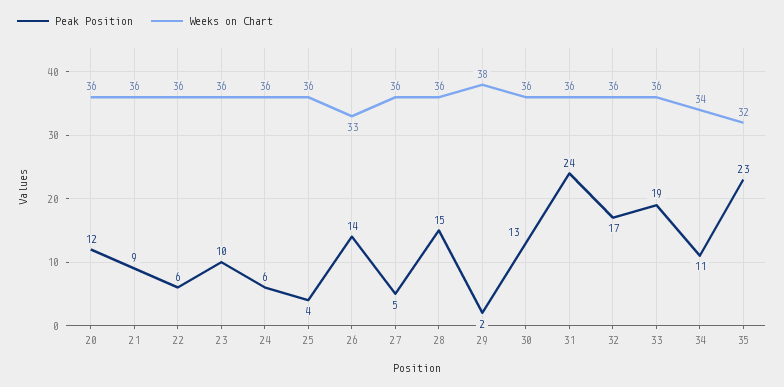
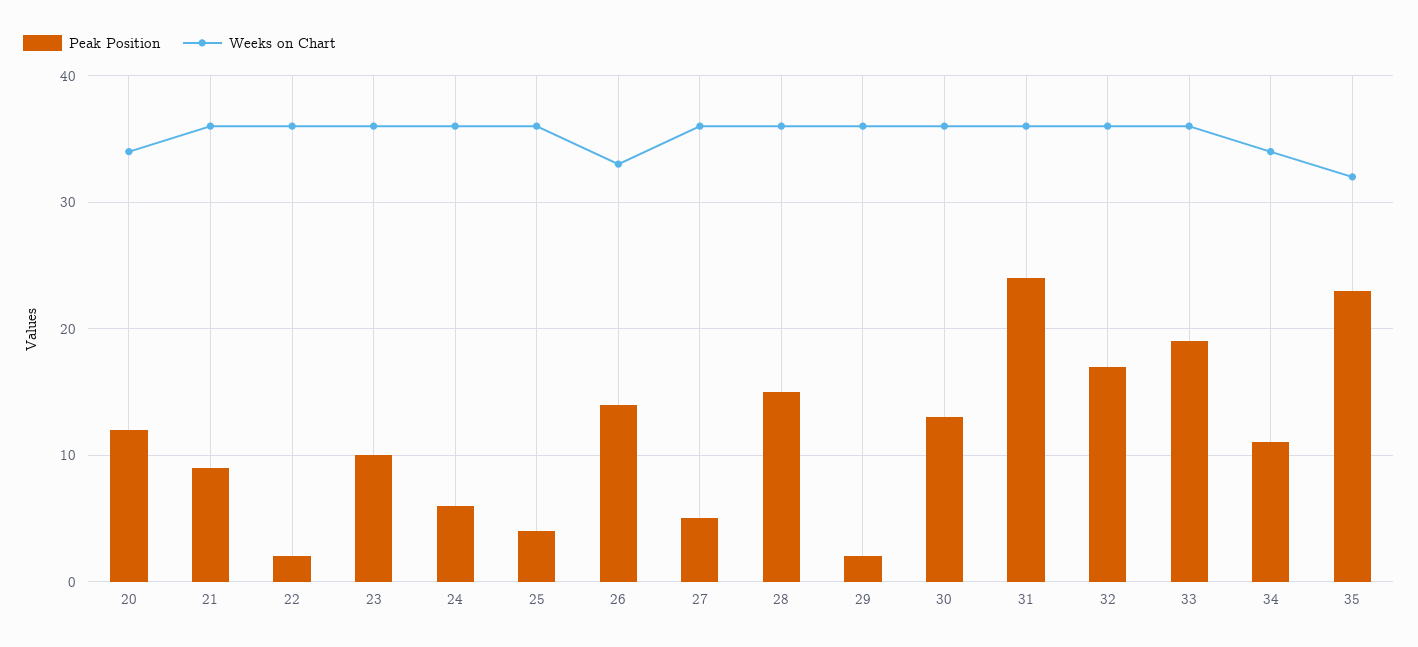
  {
    "Peak Position": {
      "20": 12,
      "21": 9,
-     "22": 6,
+     "22": 2,
      "23": 10,
      "24": 6,
      "25": 4,
      "26": 14,
      "27": 5,
      "28": 15,
      "29": 2,
      "30": 13,
      "31": 24,
      "32": 17,
      "33": 19,
      "34": 11,
      "35": 23
    },
    "Weeks on Chart": {
-     "20": 36,
+     "20": 34,
      "21": 36,
      "22": 36,
      "23": 36,
      "24": 36,
      "25": 36,
      "26": 33,
      "27": 36,
      "28": 36,
-     "29": 38,
+     "29": 36,
      "30": 36,
      "31": 36,
      "32": 36,
      "33": 36,
      "34": 34,
      "35": 32
    }
  }

